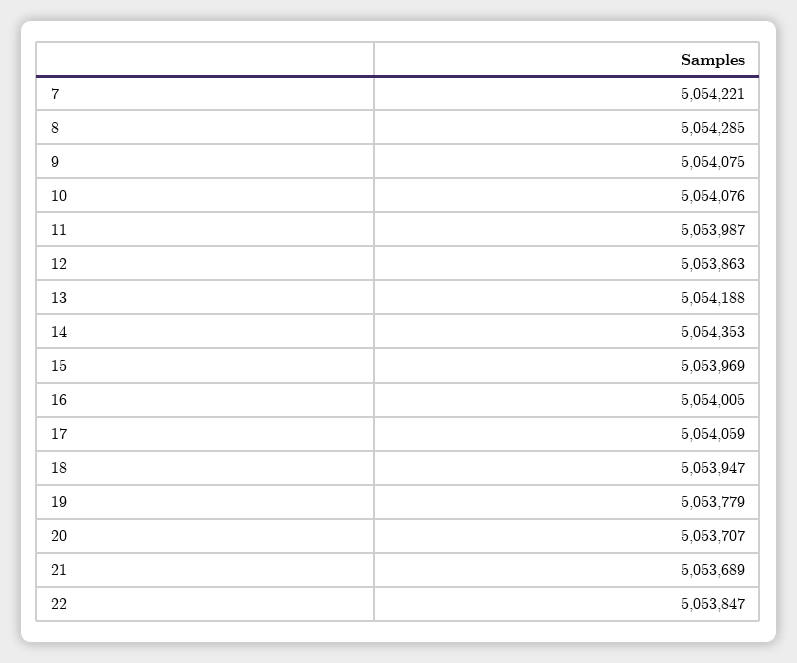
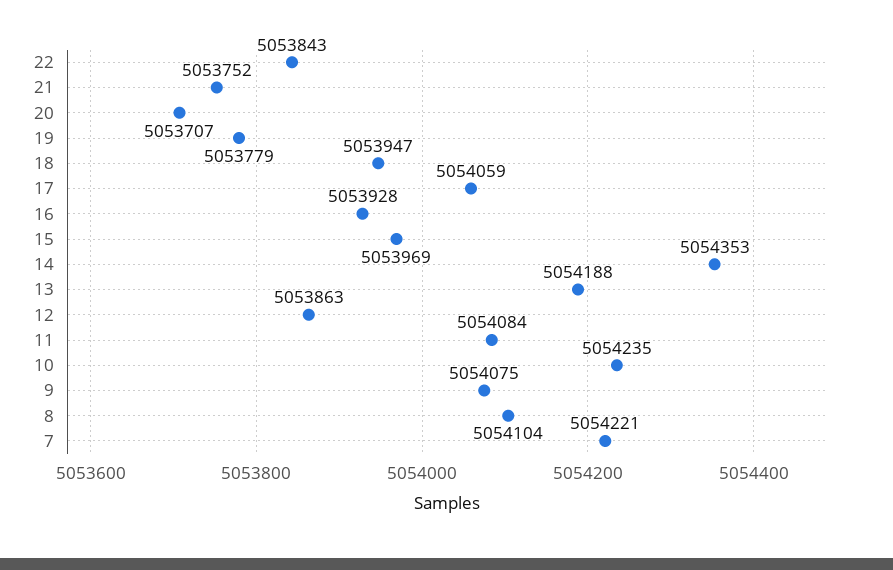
  {
    "7": 5054221,
-   "8": 5054285,
+   "8": 5054104,
    "9": 5054075,
-   "10": 5054076,
+   "10": 5054235,
-   "11": 5053987,
+   "11": 5054084,
    "12": 5053863,
    "13": 5054188,
    "14": 5054353,
    "15": 5053969,
-   "16": 5054005,
+   "16": 5053928,
    "17": 5054059,
    "18": 5053947,
    "19": 5053779,
    "20": 5053707,
-   "21": 5053689,
+   "21": 5053752,
-   "22": 5053847
+   "22": 5053843
  }

